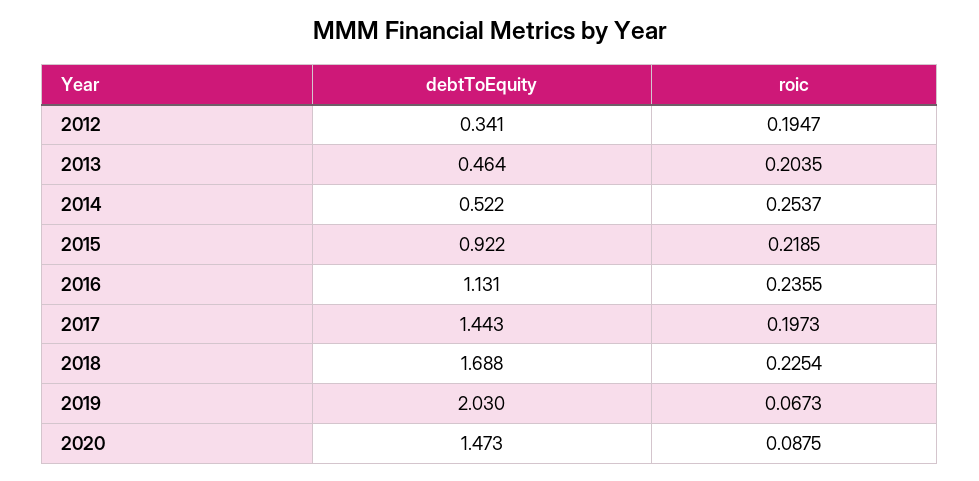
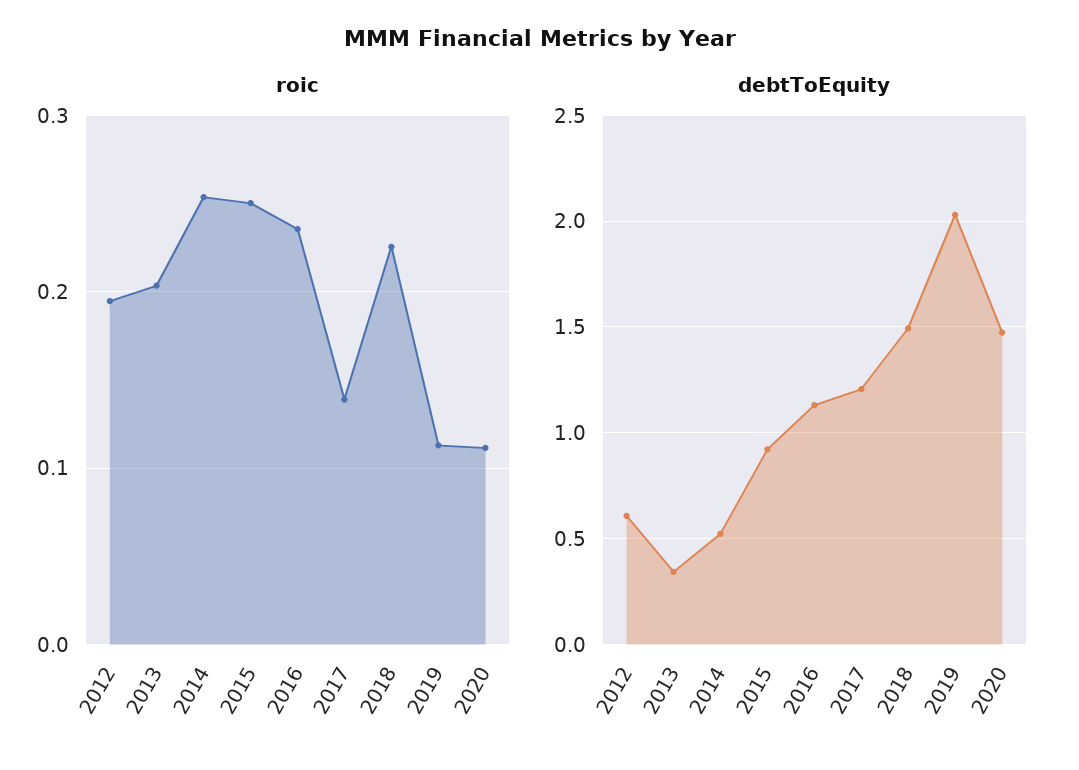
  {
    "debtToEquity": {
-     "2012": 0.341,
+     "2012": 0.6,
-     "2013": 0.464,
+     "2013": 0.35,
      "2014": 0.522,
      "2015": 0.922,
      "2016": 1.131,
-     "2017": 1.443,
+     "2017": 1.2,
-     "2018": 1.688,
+     "2018": 1.5,
      "2019": 2.03,
      "2020": 1.473
    },
    "roic": {
      "2012": 0.1947,
      "2013": 0.2035,
      "2014": 0.2537,
-     "2015": 0.2185,
+     "2015": 0.25,
      "2016": 0.2355,
-     "2017": 0.1973,
+     "2017": 0.14,
      "2018": 0.2254,
-     "2019": 0.0673,
+     "2019": 0.11,
-     "2020": 0.0875
+     "2020": 0.11
    }
  }

